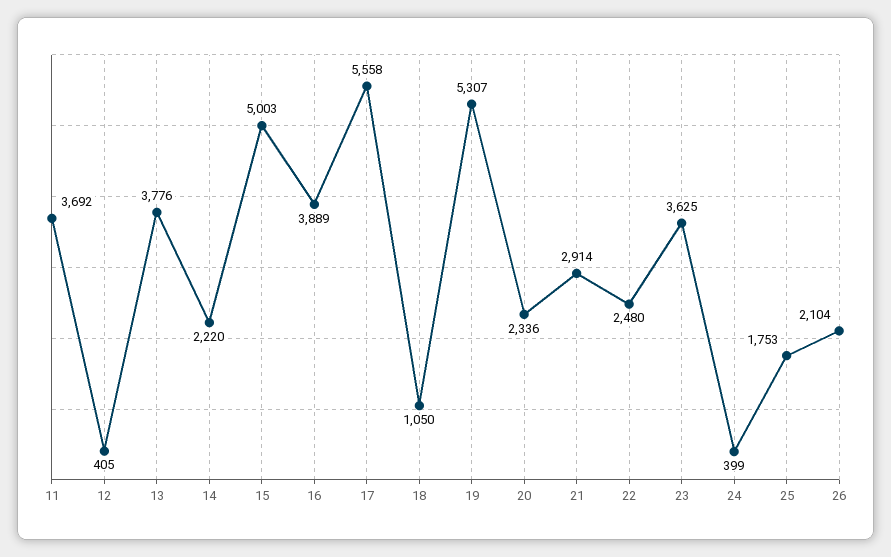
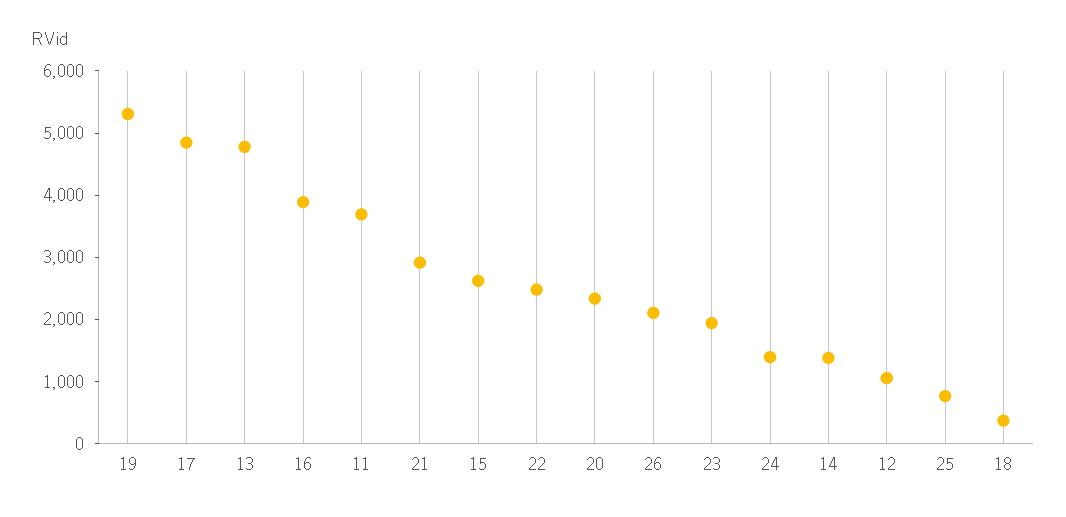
  {
    "11": 3692,
-   "12": 405,
+   "12": 1000,
-   "13": 3776,
+   "13": 4800,
-   "14": 2220,
+   "14": 1400,
-   "15": 5003,
+   "15": 2600,
    "16": 3889,
-   "17": 5558,
+   "17": 4800,
-   "18": 1050,
+   "18": 400,
    "19": 5307,
    "20": 2336,
    "21": 2914,
    "22": 2480,
-   "23": 3625,
+   "23": 2000,
-   "24": 399,
+   "24": 1400,
-   "25": 1753,
+   "25": 800,
    "26": 2104
  }

